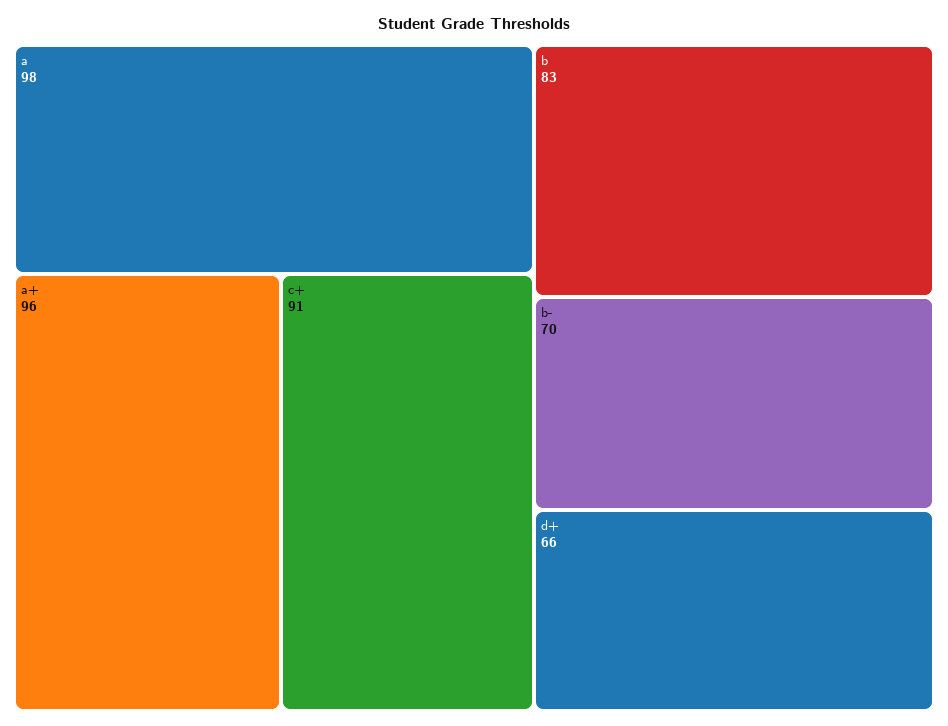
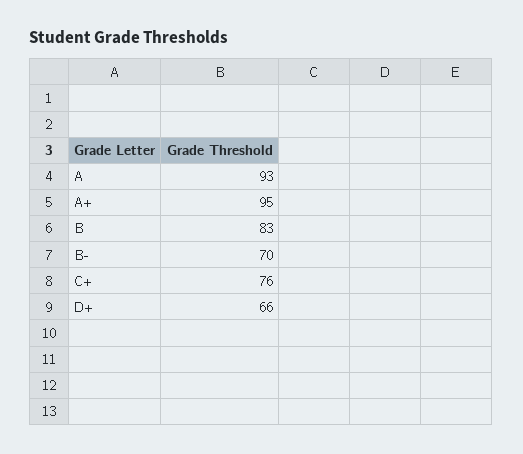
  {
-   "a": 98,
+   "a": 93,
-   "a+": 96,
+   "a+": 95,
-   "c+": 91,
+   "c+": 76,
    "b": 83,
    "b-": 70,
    "d+": 66
  }

